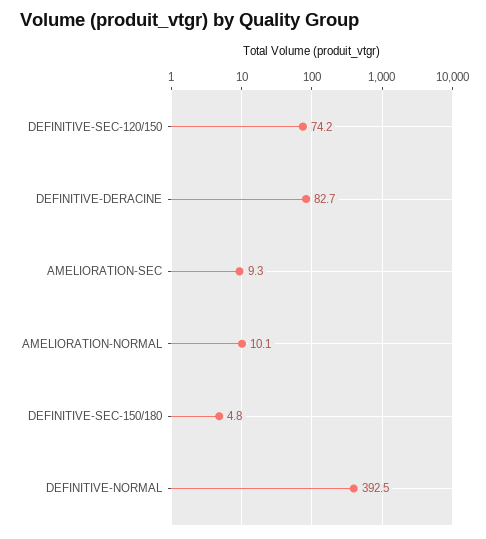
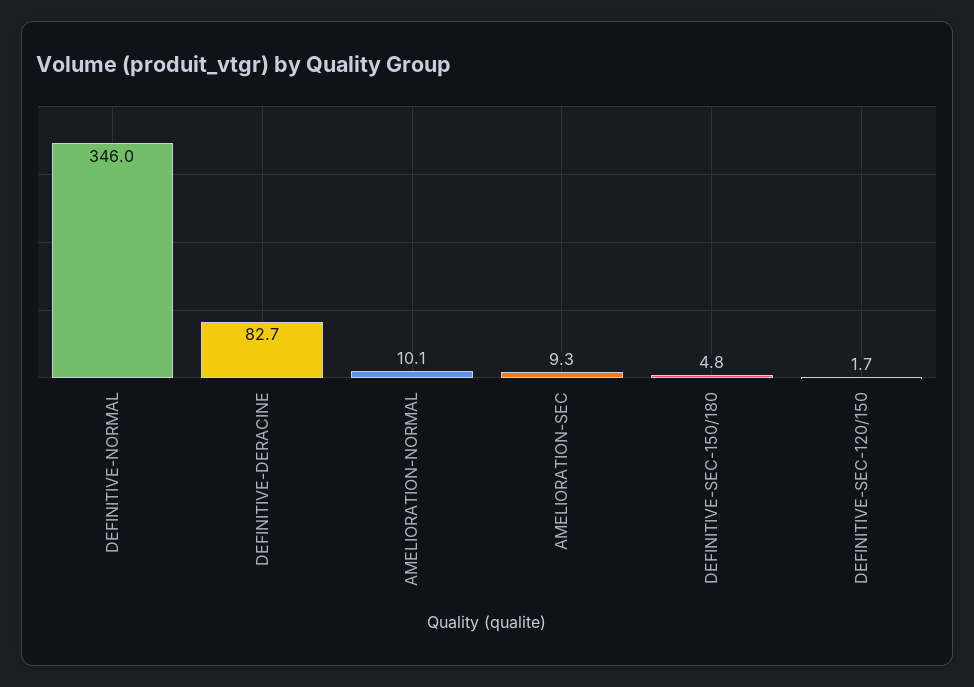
  {
-   "DEFINITIVE-SEC-120/150": 74.2,
+   "DEFINITIVE-SEC-120/150": 1.7,
    "DEFINITIVE-DERACINE": 82.7,
    "AMELIORATION-SEC": 9.3,
    "AMELIORATION-NORMAL": 10.1,
    "DEFINITIVE-SEC-150/180": 4.8,
-   "DEFINITIVE-NORMAL": 392.5
+   "DEFINITIVE-NORMAL": 346
  }

